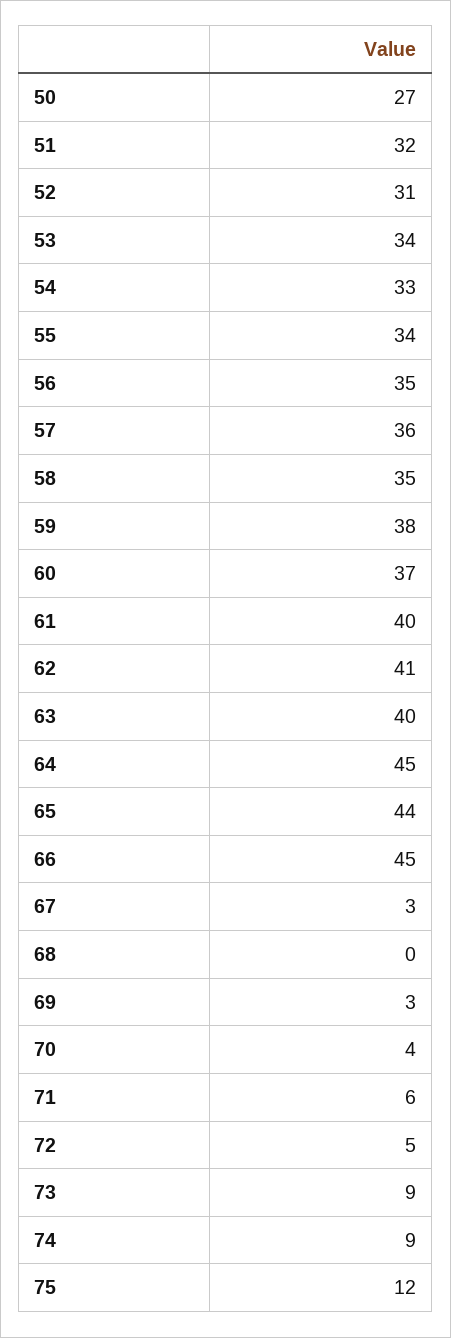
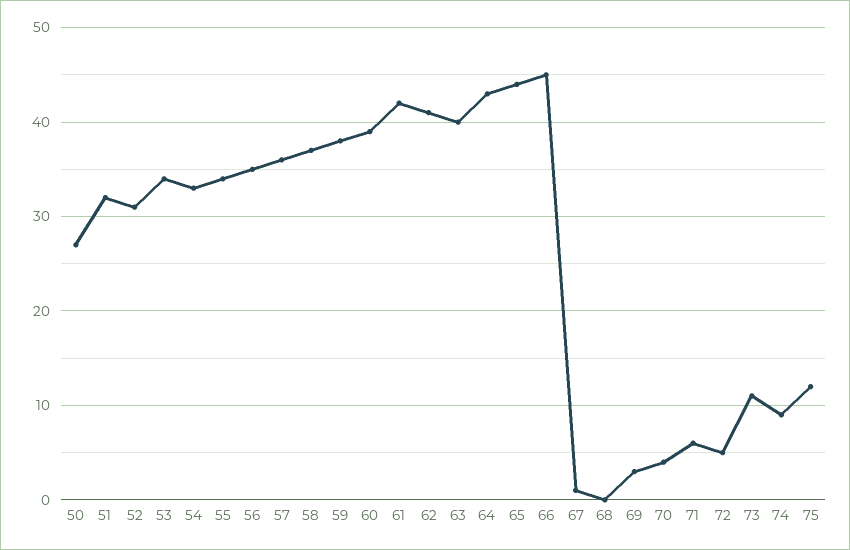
  {
    "50": 27,
    "51": 32,
    "52": 31,
    "53": 34,
    "54": 33,
    "55": 34,
    "56": 35,
    "57": 36,
-   "58": 35,
+   "58": 37,
    "59": 38,
-   "60": 37,
+   "60": 39,
-   "61": 40,
+   "61": 42,
    "62": 41,
    "63": 40,
-   "64": 45,
+   "64": 43,
    "65": 44,
    "66": 45,
-   "67": 3,
+   "67": 1,
    "68": 0,
    "69": 3,
    "70": 4,
    "71": 6,
    "72": 5,
-   "73": 9,
+   "73": 11,
    "74": 9,
    "75": 12
  }

